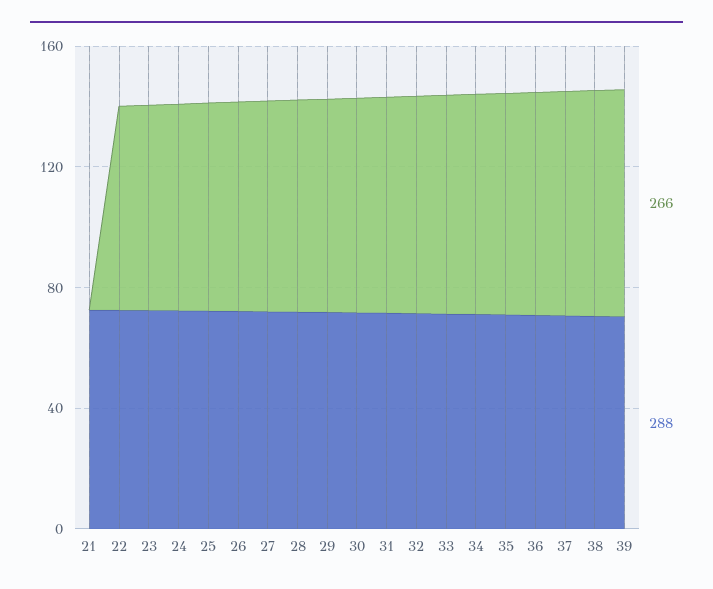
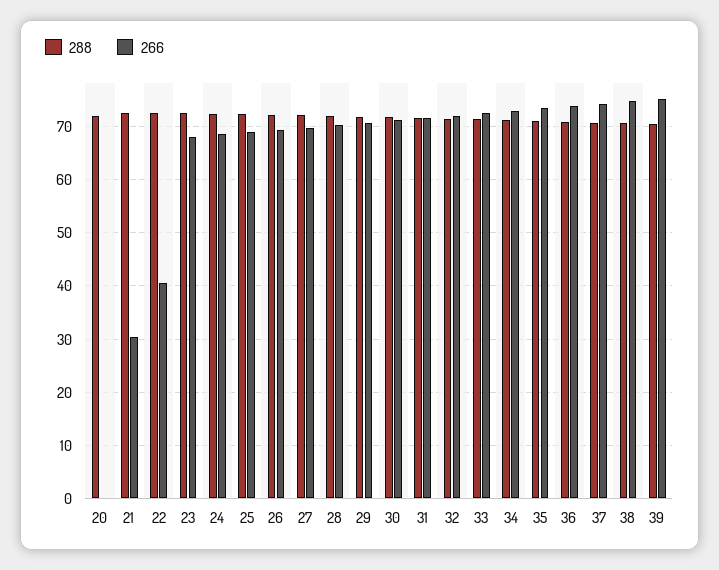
  {
    "266": {
-     "21": 0,
+     "21": 30,
-     "22": 70,
+     "22": 40,
      "23": 68,
      "24": 68,
      "25": 68,
      "26": 70,
      "27": 70,
      "28": 70,
      "29": 70,
      "30": 72,
      "31": 72,
      "32": 72,
      "33": 72,
      "34": 72,
      "35": 74,
      "36": 74,
      "37": 74,
      "38": 74,
-     "39": 76
+     "39": 76,
+     "20": 0
    },
    "288": {
      "21": 72,
      "22": 72,
      "23": 72,
      "24": 72,
      "25": 72,
      "26": 72,
      "27": 72,
      "28": 72,
      "29": 72,
      "30": 72,
      "31": 72,
      "32": 72,
      "33": 72,
      "34": 72,
      "35": 72,
      "36": 70,
      "37": 70,
      "38": 70,
-     "39": 70
+     "39": 70,
+     "20": 72
    }
  }

